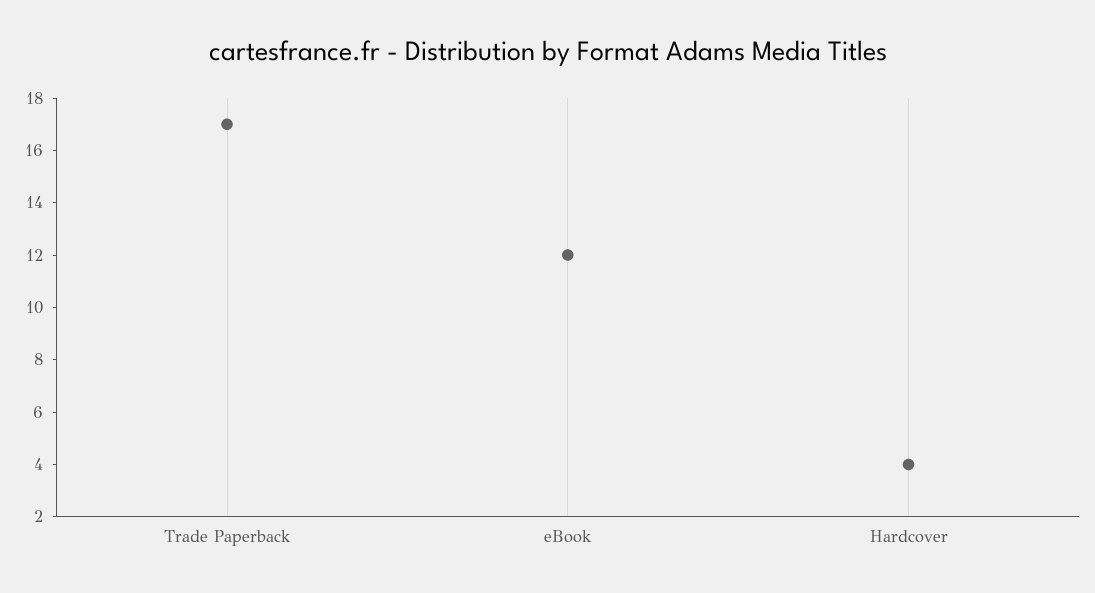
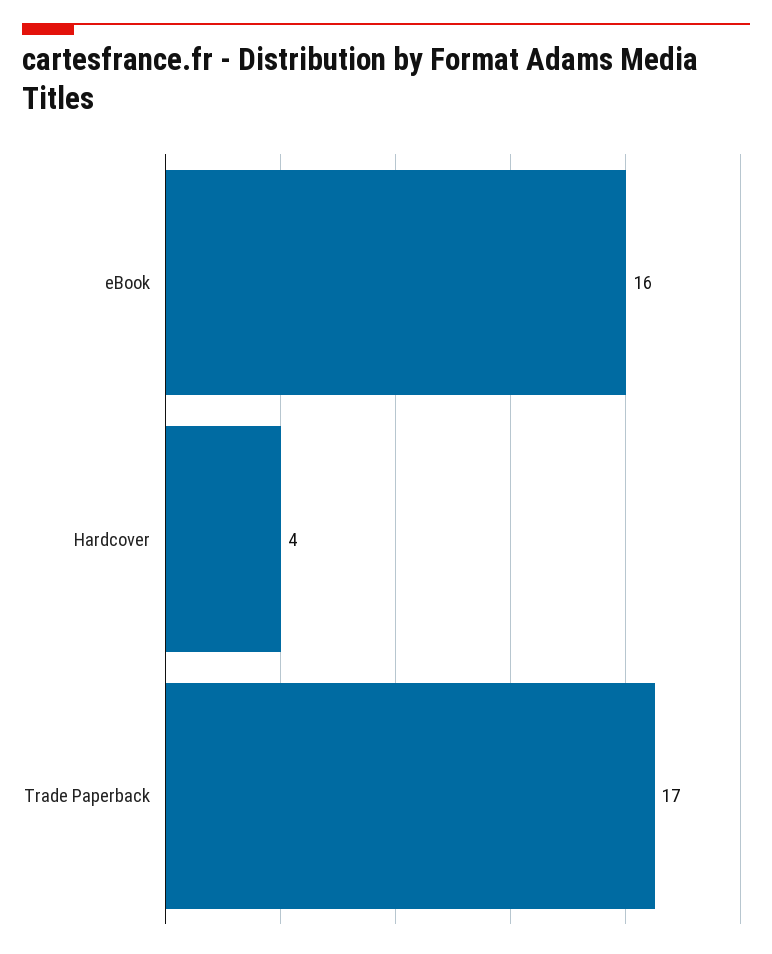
  {
    "Trade Paperback": 17,
-   "eBook": 12,
+   "eBook": 16,
    "Hardcover": 4
  }

